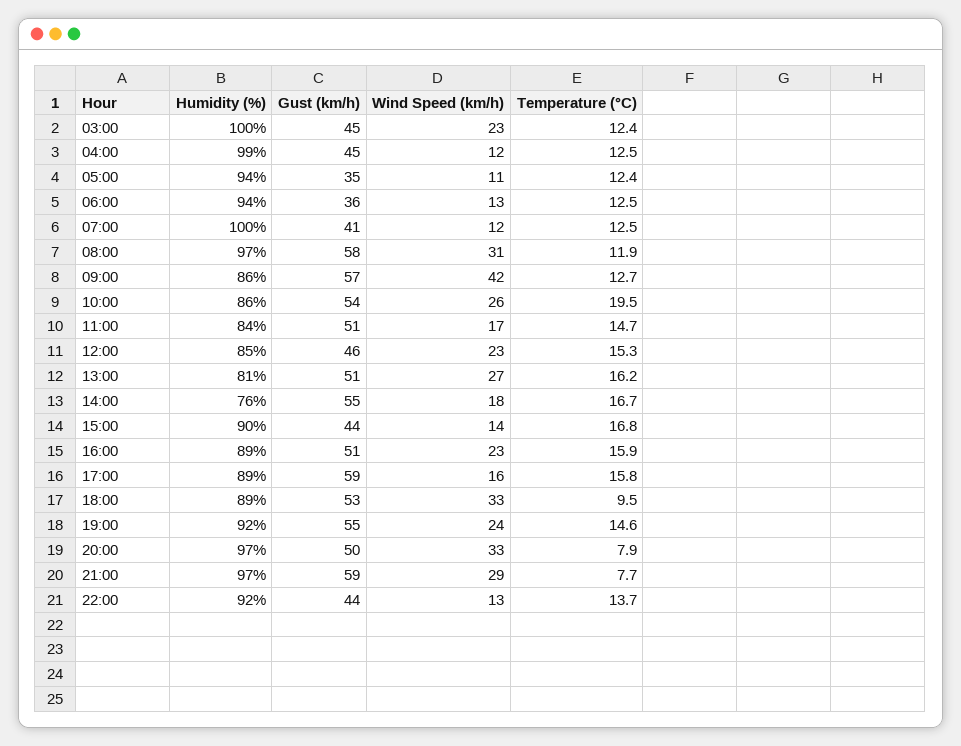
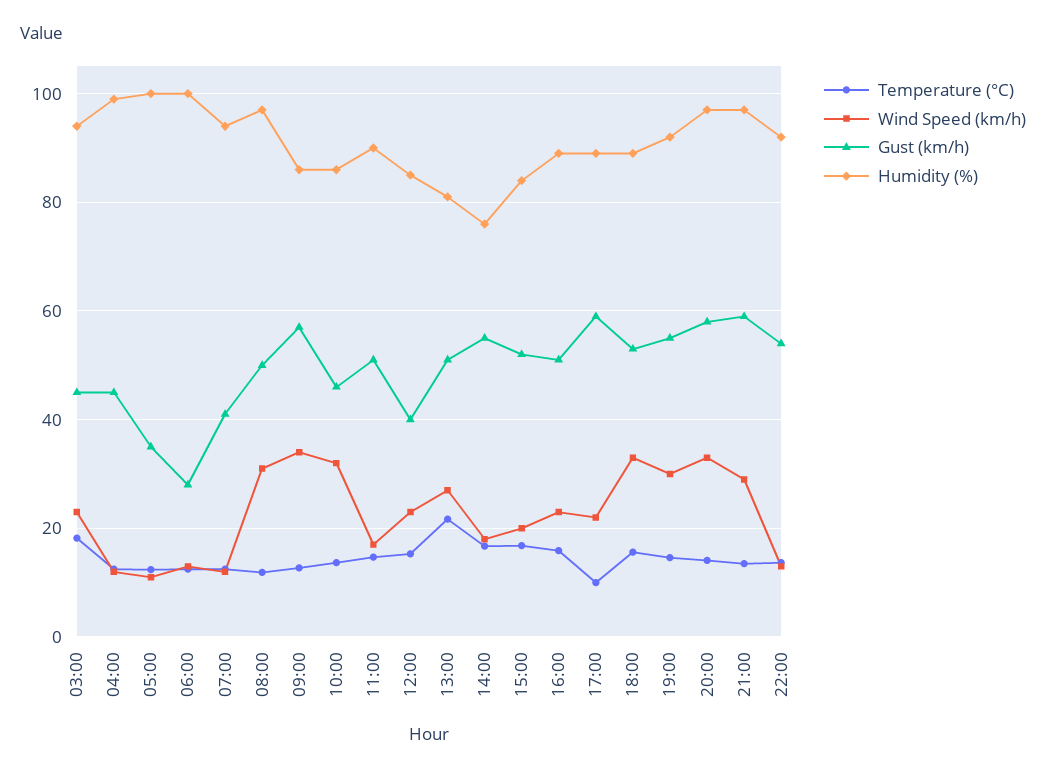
  {
    "Humidity (%)": {
-     "03:00": 100,
+     "03:00": 94,
      "04:00": 99,
-     "05:00": 94,
+     "05:00": 100,
-     "06:00": 94,
+     "06:00": 100,
-     "07:00": 100,
+     "07:00": 94,
      "08:00": 97,
      "09:00": 86,
      "10:00": 86,
-     "11:00": 84,
+     "11:00": 90,
      "12:00": 85,
      "13:00": 81,
      "14:00": 76,
-     "15:00": 90,
+     "15:00": 84,
      "16:00": 89,
      "17:00": 89,
      "18:00": 89,
      "19:00": 92,
      "20:00": 97,
      "21:00": 97,
      "22:00": 92
    },
    "Gust (km/h)": {
      "03:00": 45,
      "04:00": 45,
      "05:00": 35,
-     "06:00": 36,
+     "06:00": 28,
      "07:00": 41,
-     "08:00": 58,
+     "08:00": 50,
      "09:00": 57,
-     "10:00": 54,
+     "10:00": 46,
      "11:00": 51,
-     "12:00": 46,
+     "12:00": 40,
      "13:00": 51,
      "14:00": 55,
-     "15:00": 44,
+     "15:00": 52,
      "16:00": 51,
      "17:00": 59,
      "18:00": 53,
      "19:00": 55,
-     "20:00": 50,
+     "20:00": 58,
      "21:00": 59,
-     "22:00": 44
+     "22:00": 54
    },
    "Wind Speed (km/h)": {
      "03:00": 23,
      "04:00": 12,
      "05:00": 11,
      "06:00": 13,
      "07:00": 12,
      "08:00": 31,
-     "09:00": 42,
+     "09:00": 34,
-     "10:00": 26,
+     "10:00": 32,
      "11:00": 17,
      "12:00": 23,
      "13:00": 27,
      "14:00": 18,
-     "15:00": 14,
+     "15:00": 20,
      "16:00": 23,
-     "17:00": 16,
+     "17:00": 22,
      "18:00": 33,
-     "19:00": 24,
+     "19:00": 30,
      "20:00": 33,
      "21:00": 29,
      "22:00": 13
    },
    "Temperature (°C)": {
-     "03:00": 12.4,
+     "03:00": 18,
      "04:00": 12.5,
      "05:00": 12.4,
      "06:00": 12.5,
      "07:00": 12.5,
      "08:00": 11.9,
      "09:00": 12.7,
-     "10:00": 19.5,
+     "10:00": 14,
      "11:00": 14.7,
      "12:00": 15.3,
-     "13:00": 16.2,
+     "13:00": 22,
      "14:00": 16.7,
      "15:00": 16.8,
      "16:00": 15.9,
-     "17:00": 15.8,
+     "17:00": 10,
-     "18:00": 9.5,
+     "18:00": 16,
      "19:00": 14.6,
-     "20:00": 7.9,
+     "20:00": 14,
-     "21:00": 7.7,
+     "21:00": 14,
      "22:00": 13.7
    }
  }

